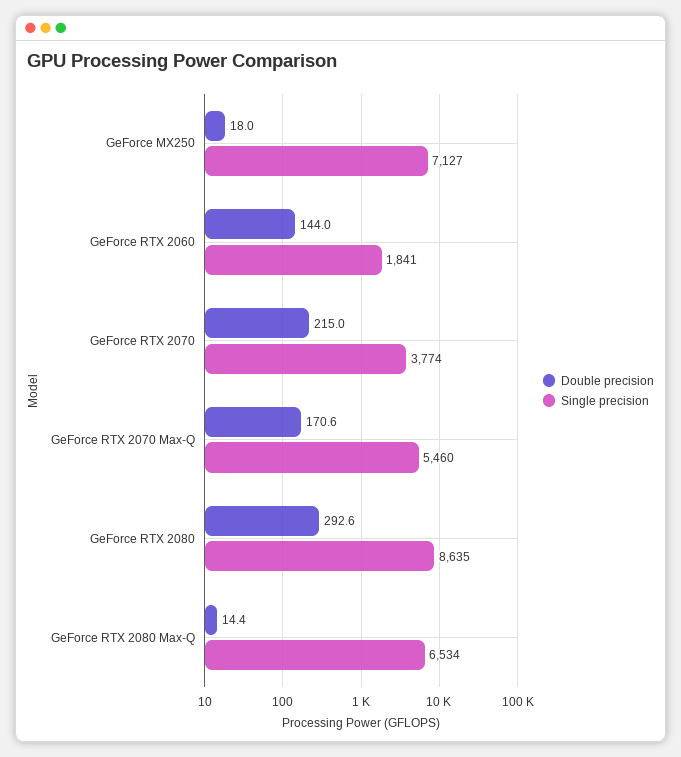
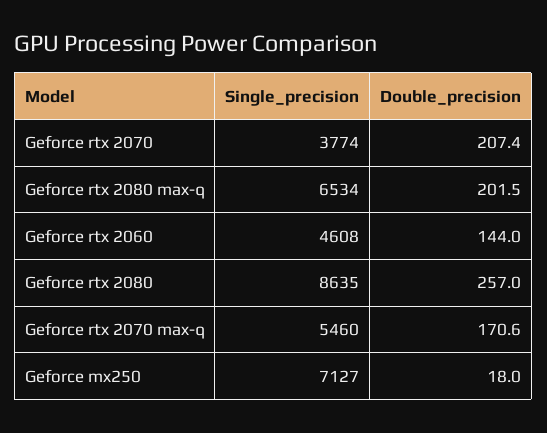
  {
    "Double precision": {
      "GeForce MX250": 18,
      "GeForce RTX 2060": 144,
-     "GeForce RTX 2070": 215,
+     "GeForce RTX 2070": 207.4,
      "GeForce RTX 2070 Max-Q": 170.6,
-     "GeForce RTX 2080": 292.6,
+     "GeForce RTX 2080": 257,
-     "GeForce RTX 2080 Max-Q": 14.4
+     "GeForce RTX 2080 Max-Q": 201.5
    },
    "Single precision": {
      "GeForce MX250": 7127,
-     "GeForce RTX 2060": 1841,
+     "GeForce RTX 2060": 4608,
      "GeForce RTX 2070": 3774,
      "GeForce RTX 2070 Max-Q": 5460,
      "GeForce RTX 2080": 8635,
      "GeForce RTX 2080 Max-Q": 6534
    }
  }

